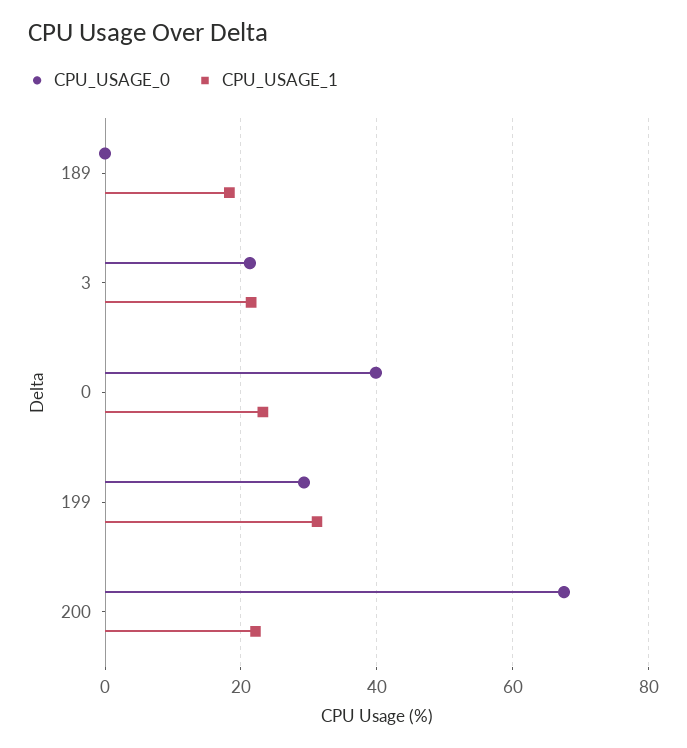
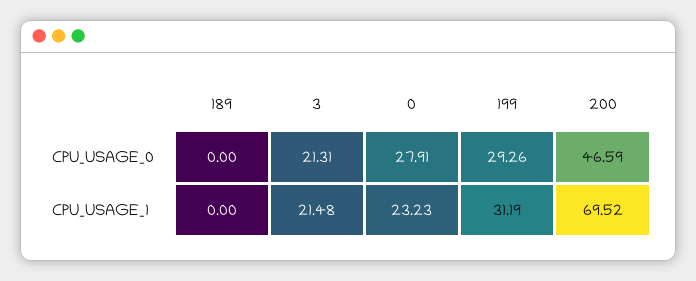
  {
    "CPU_USAGE_0": {
      "189": 0,
      "3": 21.31,
-     "0": 40,
+     "0": 27.91,
      "199": 29.26,
-     "200": 68
+     "200": 46.59
    },
    "CPU_USAGE_1": {
-     "189": 18,
+     "189": 0,
      "3": 21.48,
      "0": 23.23,
      "199": 31.19,
-     "200": 22
+     "200": 69.52
    }
  }

